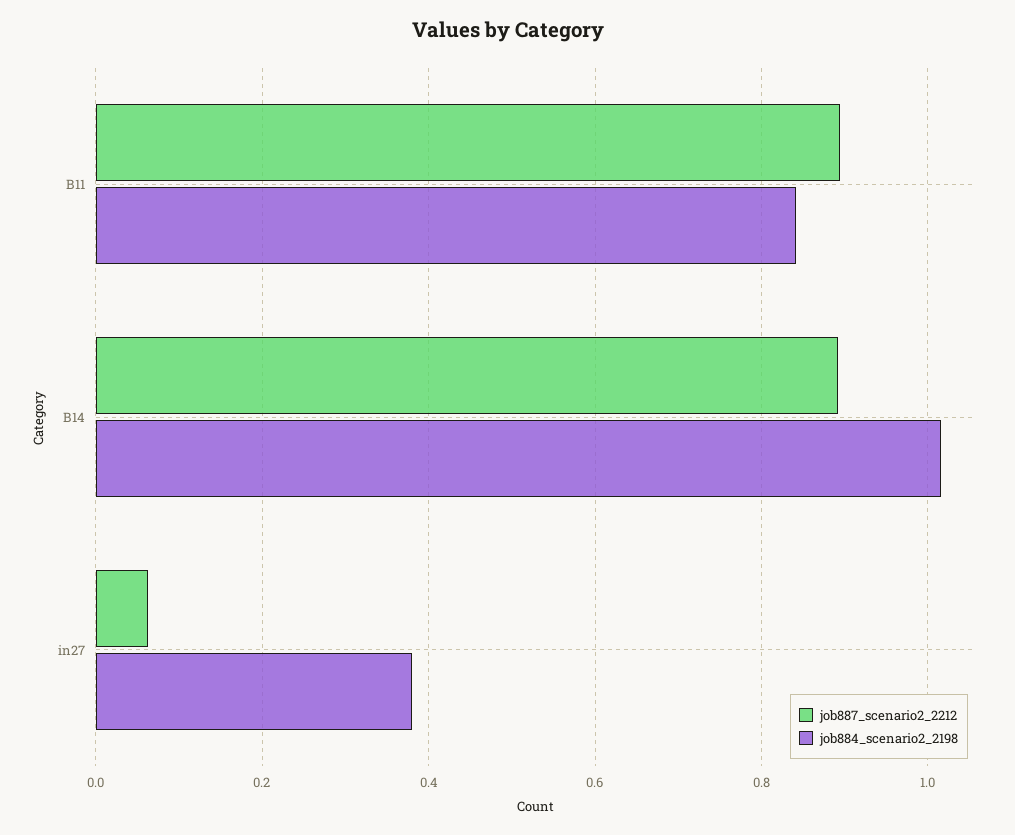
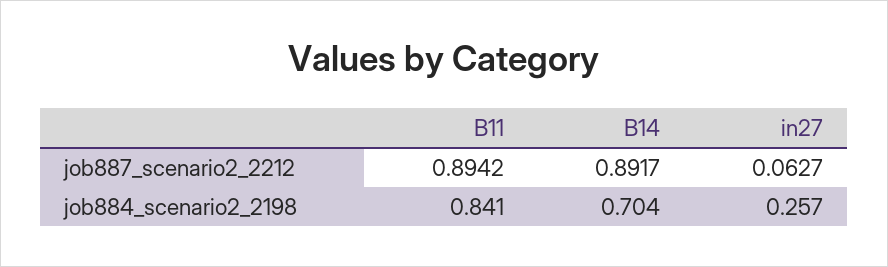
  {
    "job887_scenario2_2212": {
      "B11": 0.8942,
      "B14": 0.8917,
      "in27": 0.0627
    },
    "job884_scenario2_2198": {
      "B11": 0.841,
-     "B14": 1.02,
+     "B14": 0.704,
-     "in27": 0.38
+     "in27": 0.257
    }
  }

